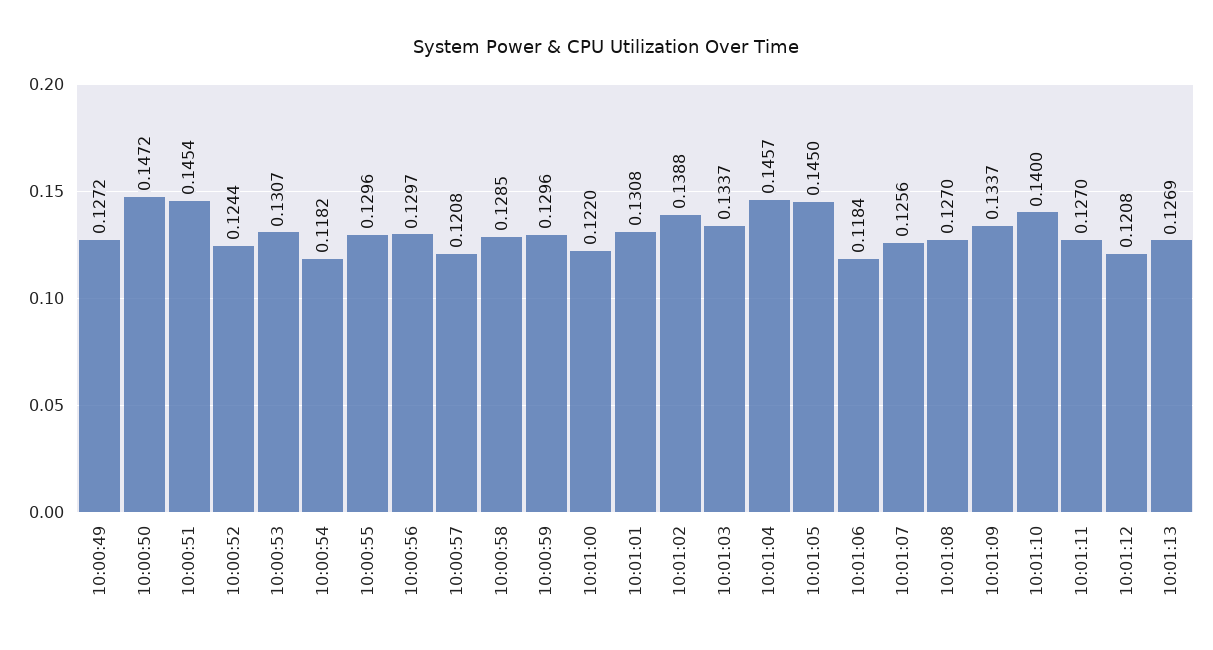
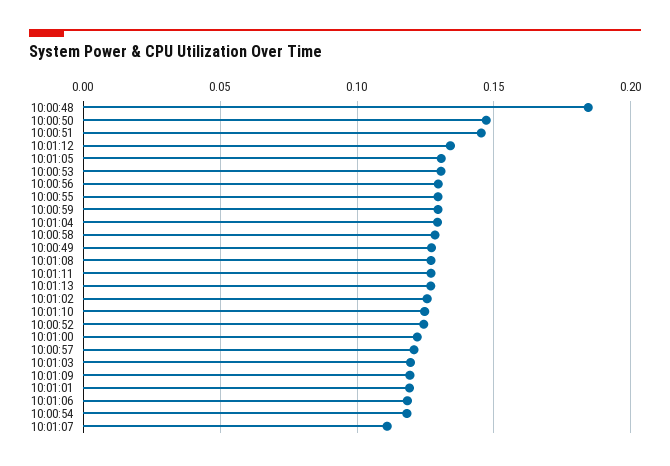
  {
    "10:00:49": 0.1272,
    "10:00:50": 0.1472,
    "10:00:51": 0.1454,
    "10:00:52": 0.1244,
    "10:00:53": 0.1307,
    "10:00:54": 0.1182,
    "10:00:55": 0.1296,
    "10:00:56": 0.1297,
    "10:00:57": 0.1208,
    "10:00:58": 0.1285,
    "10:00:59": 0.1296,
    "10:01:00": 0.122,
-   "10:01:01": 0.1308,
+   "10:01:01": 0.12,
-   "10:01:02": 0.1388,
+   "10:01:02": 0.125,
-   "10:01:03": 0.1337,
+   "10:01:03": 0.12,
-   "10:01:04": 0.1457,
+   "10:01:04": 0.13,
-   "10:01:05": 0.145,
+   "10:01:05": 0.13,
    "10:01:06": 0.1184,
-   "10:01:07": 0.1256,
+   "10:01:07": 0.11,
    "10:01:08": 0.127,
-   "10:01:09": 0.1337,
+   "10:01:09": 0.12,
-   "10:01:10": 0.14,
+   "10:01:10": 0.125,
    "10:01:11": 0.127,
-   "10:01:12": 0.1208,
+   "10:01:12": 0.135,
-   "10:01:13": 0.1269
+   "10:01:13": 0.1269,
+   "10:00:48": 0.185
  }

